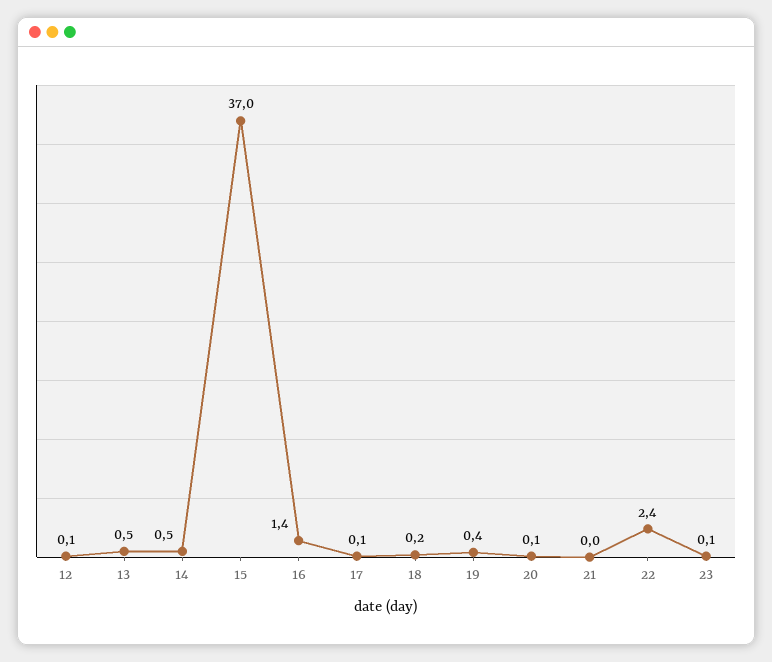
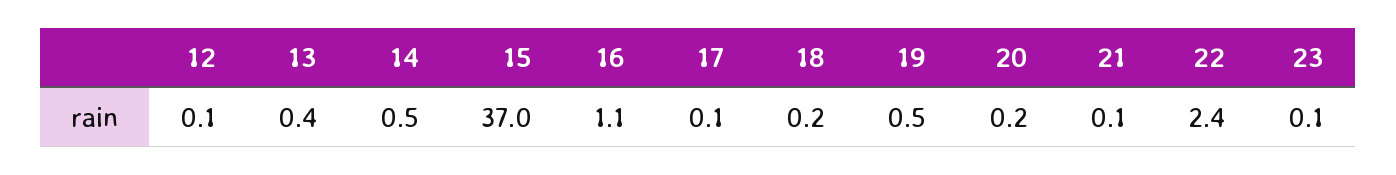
  {
    "12": 0.1,
-   "13": 0.5,
+   "13": 0.4,
    "14": 0.5,
    "15": 37,
-   "16": 1.4,
+   "16": 1.1,
    "17": 0.1,
    "18": 0.2,
-   "19": 0.4,
+   "19": 0.5,
-   "20": 0.1,
+   "20": 0.2,
-   "21": 0,
+   "21": 0.1,
    "22": 2.4,
    "23": 0.1
  }

